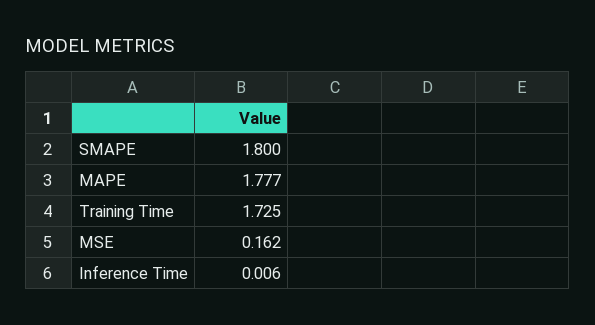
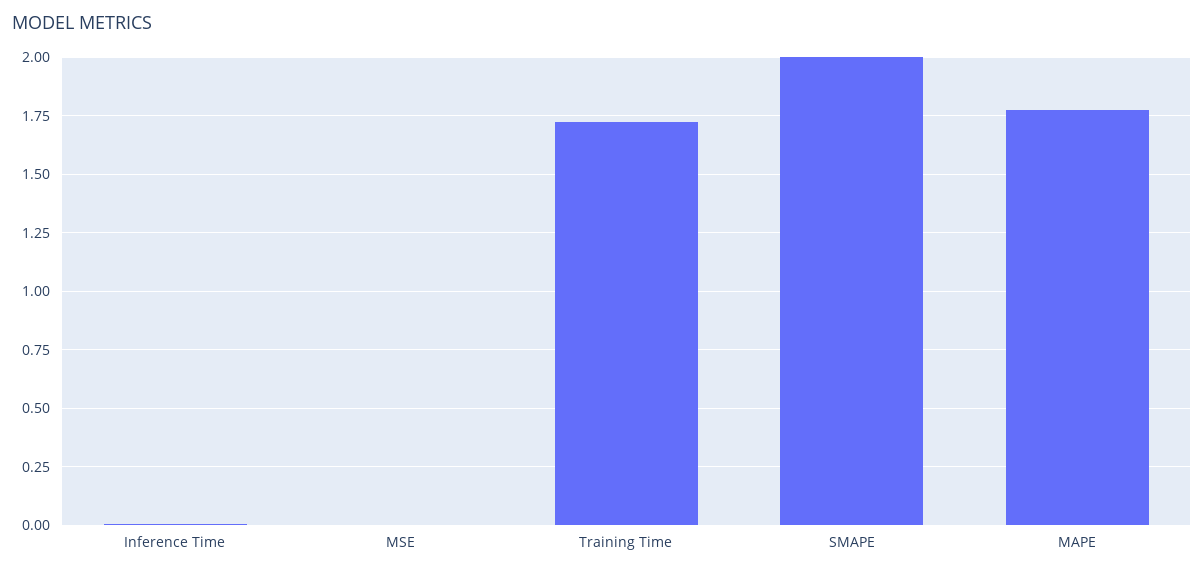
  {
-   "SMAPE": 1.8,
+   "SMAPE": 2,
    "MAPE": 1.777,
    "Training Time": 1.725,
-   "MSE": 0.162,
+   "MSE": 0,
    "Inference Time": 0.006
  }

